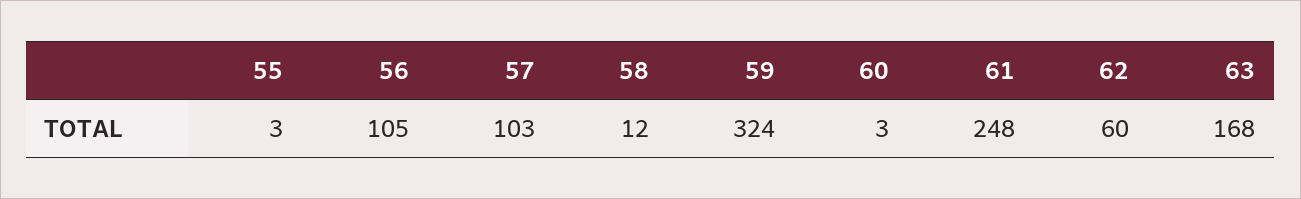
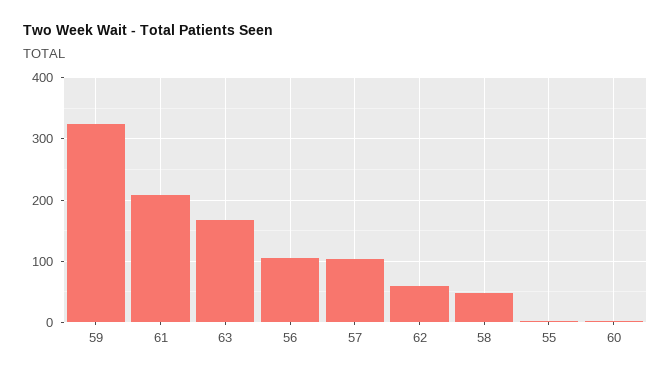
  {
    "55": 3,
    "56": 105,
    "57": 103,
-   "58": 12,
+   "58": 50,
    "59": 324,
    "60": 3,
-   "61": 248,
+   "61": 210,
    "62": 60,
    "63": 168
  }

